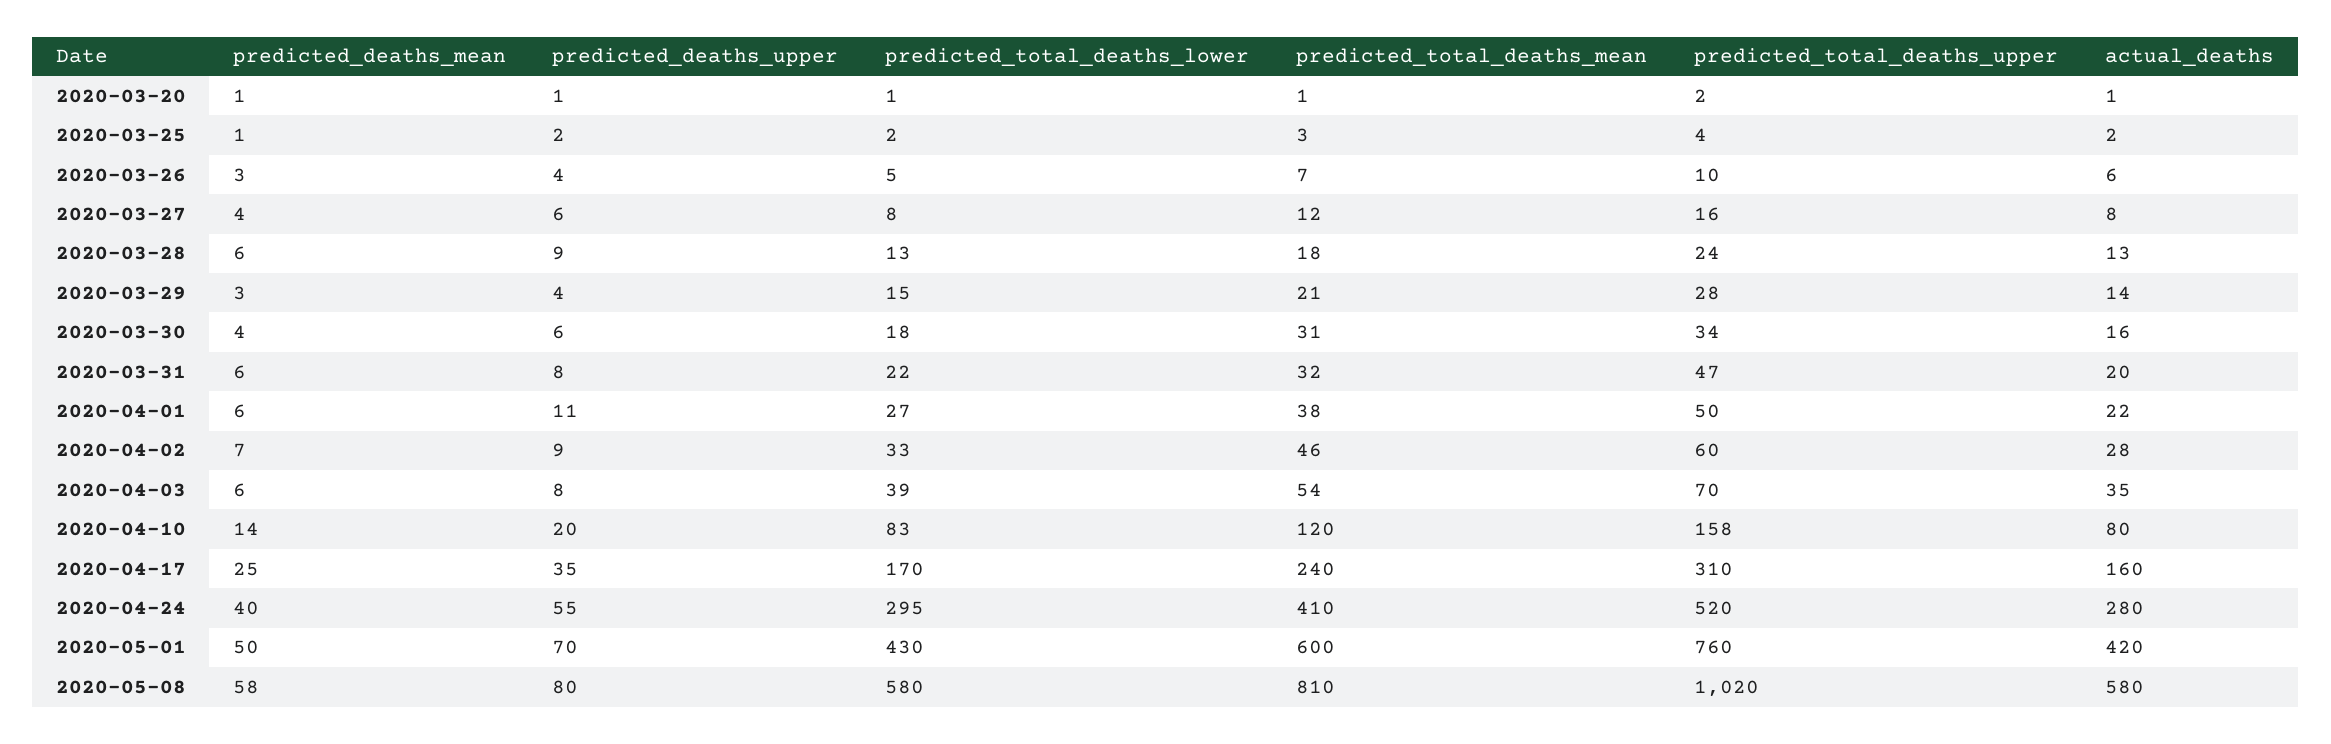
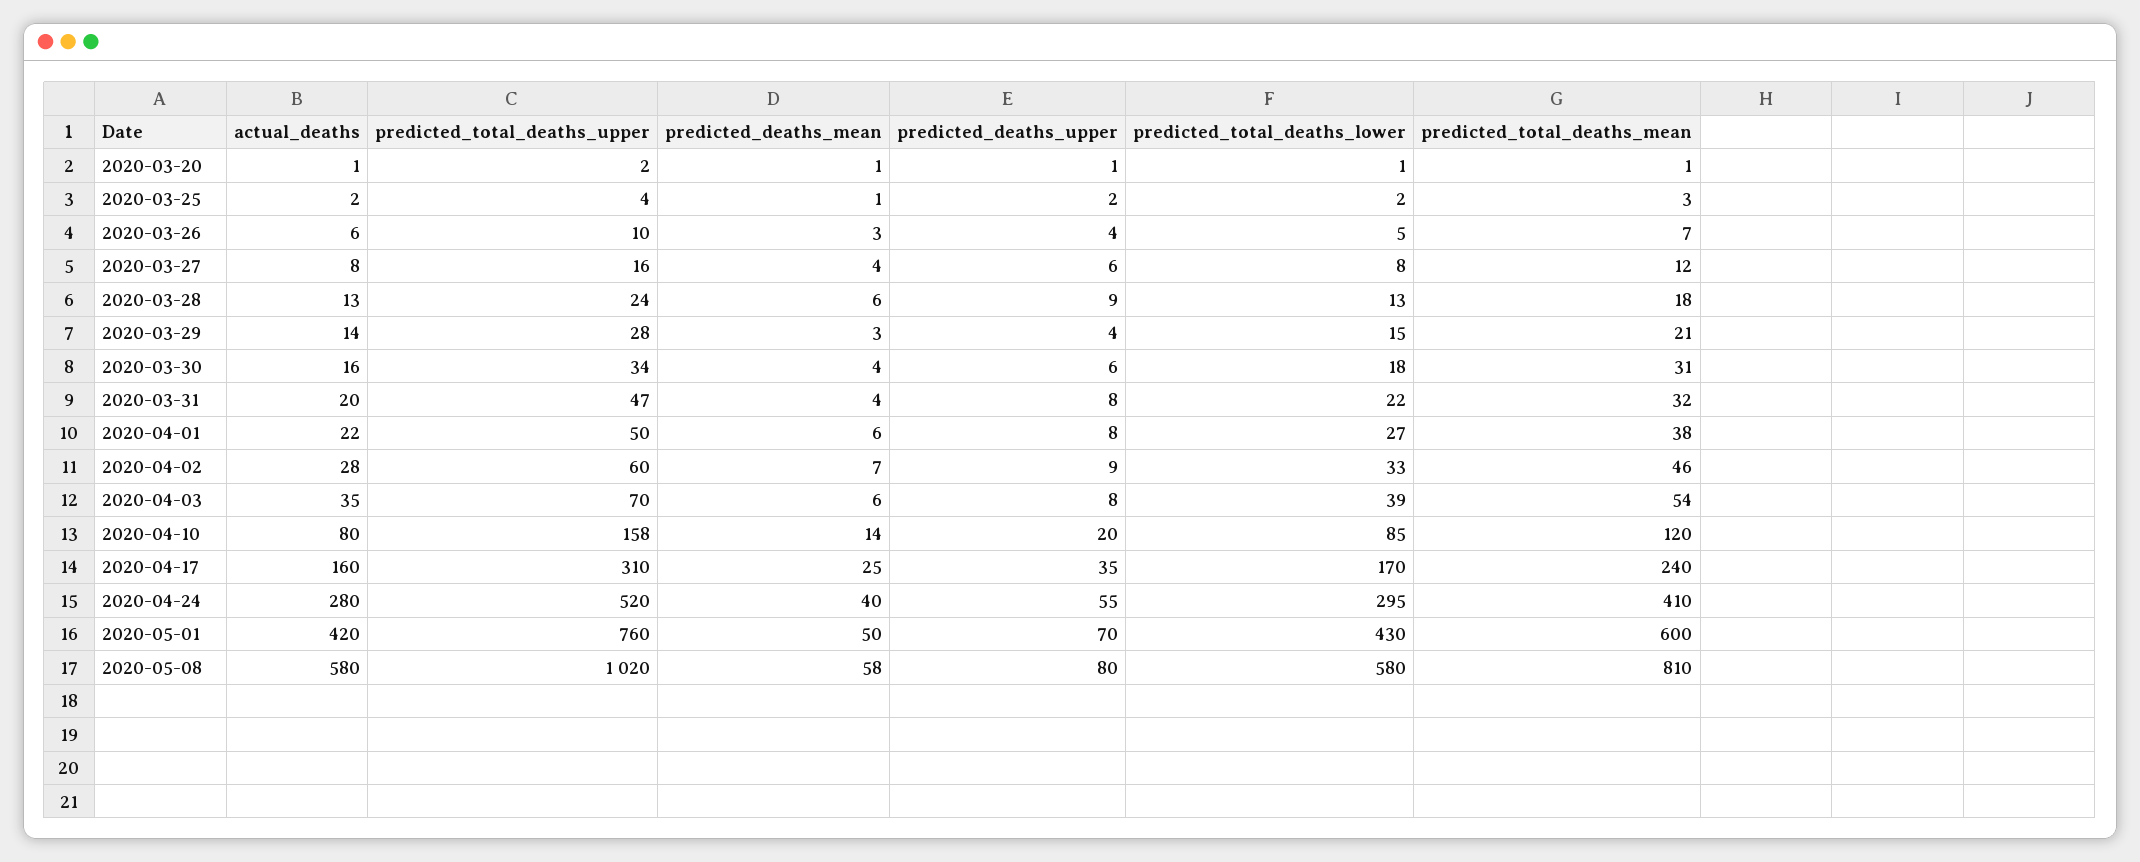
  {
    "predicted_deaths_mean": {
      "2020-03-20": 1,
      "2020-03-25": 1,
      "2020-03-26": 3,
      "2020-03-27": 4,
      "2020-03-28": 6,
      "2020-03-29": 3,
      "2020-03-30": 4,
-     "2020-03-31": 6,
+     "2020-03-31": 4,
      "2020-04-01": 6,
      "2020-04-02": 7,
      "2020-04-03": 6,
      "2020-04-10": 14,
      "2020-04-17": 25,
      "2020-04-24": 40,
      "2020-05-01": 50,
      "2020-05-08": 58
    },
    "predicted_deaths_upper": {
      "2020-03-20": 1,
      "2020-03-25": 2,
      "2020-03-26": 4,
      "2020-03-27": 6,
      "2020-03-28": 9,
      "2020-03-29": 4,
      "2020-03-30": 6,
      "2020-03-31": 8,
-     "2020-04-01": 11,
+     "2020-04-01": 8,
      "2020-04-02": 9,
      "2020-04-03": 8,
      "2020-04-10": 20,
      "2020-04-17": 35,
      "2020-04-24": 55,
      "2020-05-01": 70,
      "2020-05-08": 80
    },
    "predicted_total_deaths_lower": {
      "2020-03-20": 1,
      "2020-03-25": 2,
      "2020-03-26": 5,
      "2020-03-27": 8,
      "2020-03-28": 13,
      "2020-03-29": 15,
      "2020-03-30": 18,
      "2020-03-31": 22,
      "2020-04-01": 27,
      "2020-04-02": 33,
      "2020-04-03": 39,
-     "2020-04-10": 83,
+     "2020-04-10": 85,
      "2020-04-17": 170,
      "2020-04-24": 295,
      "2020-05-01": 430,
      "2020-05-08": 580
    },
    "predicted_total_deaths_mean": {
      "2020-03-20": 1,
      "2020-03-25": 3,
      "2020-03-26": 7,
      "2020-03-27": 12,
      "2020-03-28": 18,
      "2020-03-29": 21,
      "2020-03-30": 31,
      "2020-03-31": 32,
      "2020-04-01": 38,
      "2020-04-02": 46,
      "2020-04-03": 54,
      "2020-04-10": 120,
      "2020-04-17": 240,
      "2020-04-24": 410,
      "2020-05-01": 600,
      "2020-05-08": 810
    },
    "predicted_total_deaths_upper": {
      "2020-03-20": 2,
      "2020-03-25": 4,
      "2020-03-26": 10,
      "2020-03-27": 16,
      "2020-03-28": 24,
      "2020-03-29": 28,
      "2020-03-30": 34,
      "2020-03-31": 47,
      "2020-04-01": 50,
      "2020-04-02": 60,
      "2020-04-03": 70,
      "2020-04-10": 158,
      "2020-04-17": 310,
      "2020-04-24": 520,
      "2020-05-01": 760,
      "2020-05-08": 1020
    },
    "actual_deaths": {
      "2020-03-20": 1,
      "2020-03-25": 2,
      "2020-03-26": 6,
      "2020-03-27": 8,
      "2020-03-28": 13,
      "2020-03-29": 14,
      "2020-03-30": 16,
      "2020-03-31": 20,
      "2020-04-01": 22,
      "2020-04-02": 28,
      "2020-04-03": 35,
      "2020-04-10": 80,
      "2020-04-17": 160,
      "2020-04-24": 280,
      "2020-05-01": 420,
      "2020-05-08": 580
    }
  }

